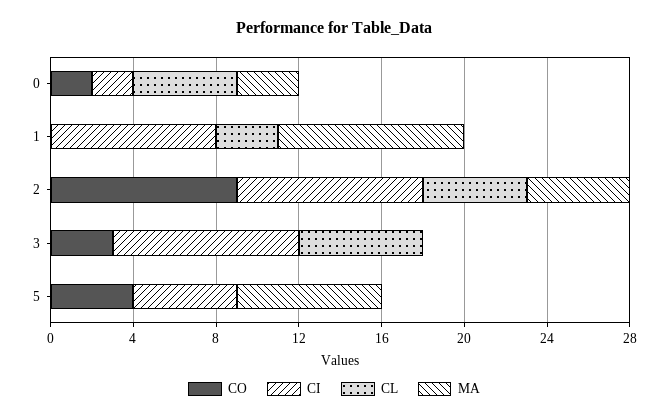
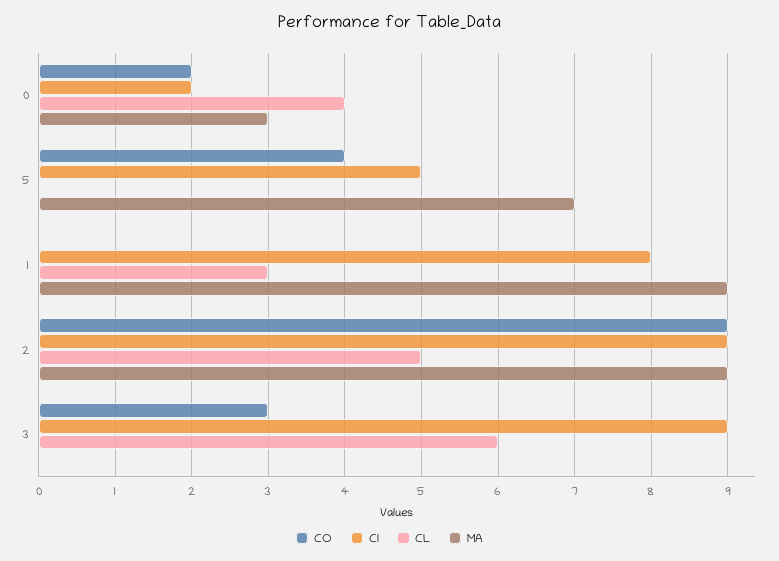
  {
    "CO": {
      "0": 2,
      "1": 0,
      "2": 9,
      "3": 3,
      "5": 4
    },
    "CI": {
      "0": 2,
      "1": 8,
      "2": 9,
      "3": 9,
      "5": 5
    },
    "CL": {
-     "0": 5,
+     "0": 4,
      "1": 3,
      "2": 5,
      "3": 6,
      "5": 0
    },
    "MA": {
      "0": 3,
      "1": 9,
-     "2": 5,
+     "2": 9,
      "3": 0,
      "5": 7
    }
  }

